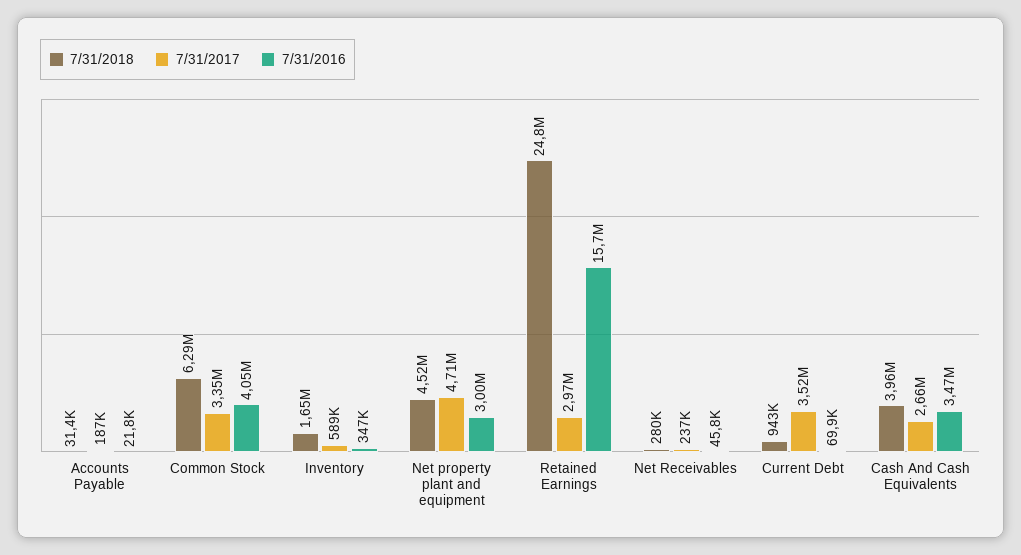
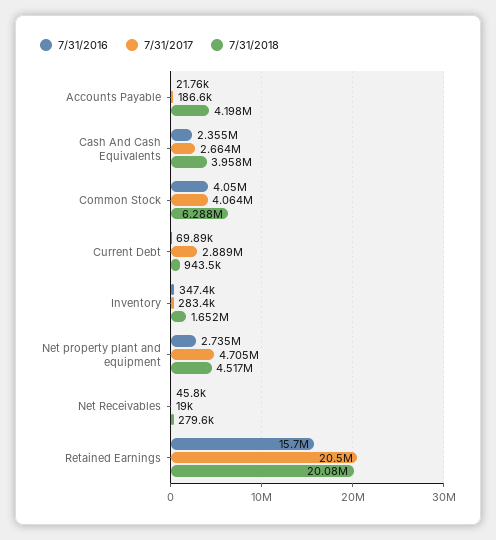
  {
    "7/31/2018": {
-     "Accounts Payable": 31400,
+     "Accounts Payable": 4198000,
      "Common Stock": 6288000,
      "Inventory": 1652000,
      "Net property plant and equipment": 4517000,
-     "Retained Earnings": 24800000,
+     "Retained Earnings": 20080000,
      "Net Receivables": 279600,
      "Current Debt": 943500,
      "Cash And Cash Equivalents": 3958000
    },
    "7/31/2017": {
      "Accounts Payable": 186600,
-     "Common Stock": 3350000,
+     "Common Stock": 4064000,
-     "Inventory": 589000,
+     "Inventory": 283400,
      "Net property plant and equipment": 4705000,
-     "Retained Earnings": 2970000,
+     "Retained Earnings": 20500000,
-     "Net Receivables": 237000,
+     "Net Receivables": 19000,
-     "Current Debt": 3520000,
+     "Current Debt": 2889000,
      "Cash And Cash Equivalents": 2664000
    },
    "7/31/2016": {
      "Accounts Payable": 21760,
      "Common Stock": 4050000,
      "Inventory": 347400,
-     "Net property plant and equipment": 3000000,
+     "Net property plant and equipment": 2735000,
      "Retained Earnings": 15700000,
      "Net Receivables": 45800,
      "Current Debt": 69890,
-     "Cash And Cash Equivalents": 3470000
+     "Cash And Cash Equivalents": 2355000
    }
  }

